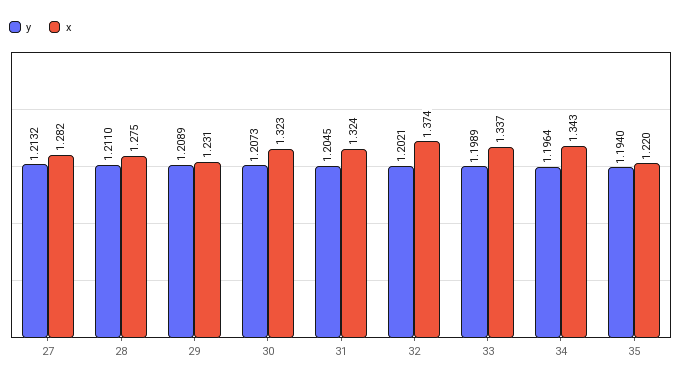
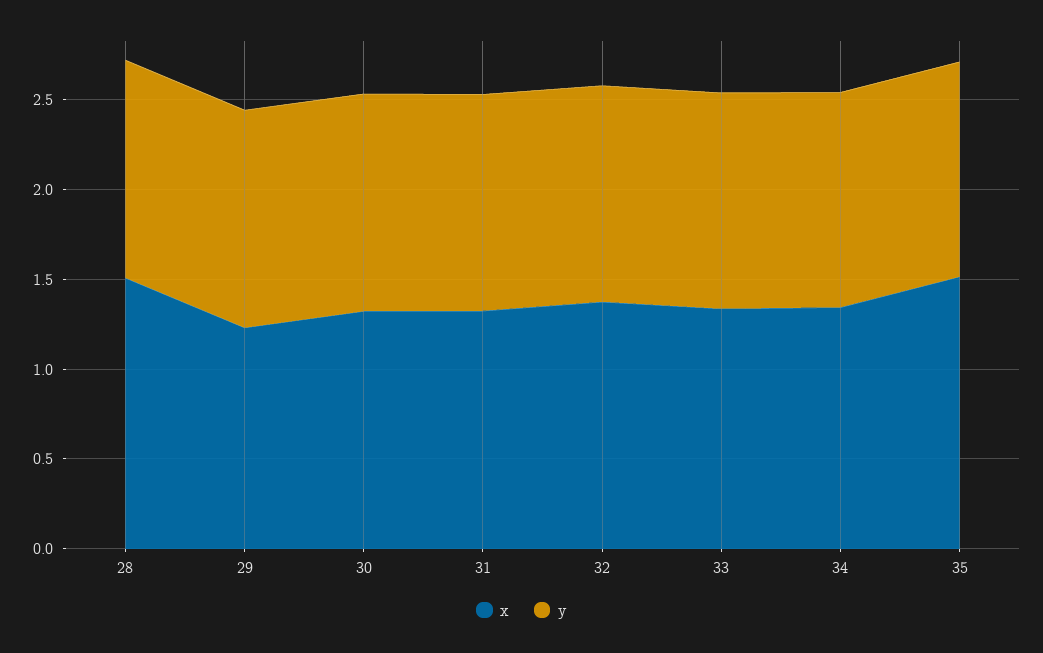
  {
    "y": {
-     "27": 1.2132,
      "28": 1.211,
      "29": 1.2089,
      "30": 1.2073,
      "31": 1.2045,
      "32": 1.2021,
      "33": 1.1989,
      "34": 1.1964,
      "35": 1.194
    },
    "x": {
-     "27": 1.282,
-     "28": 1.275,
+     "28": 1.5,
      "29": 1.231,
      "30": 1.323,
      "31": 1.324,
      "32": 1.374,
      "33": 1.337,
      "34": 1.343,
-     "35": 1.22
+     "35": 1.5
    }
  }

